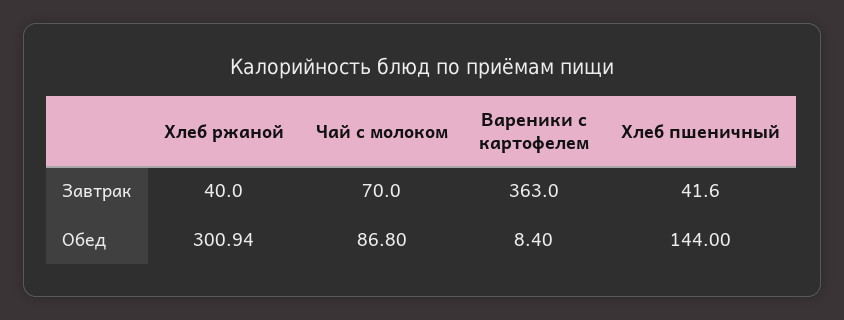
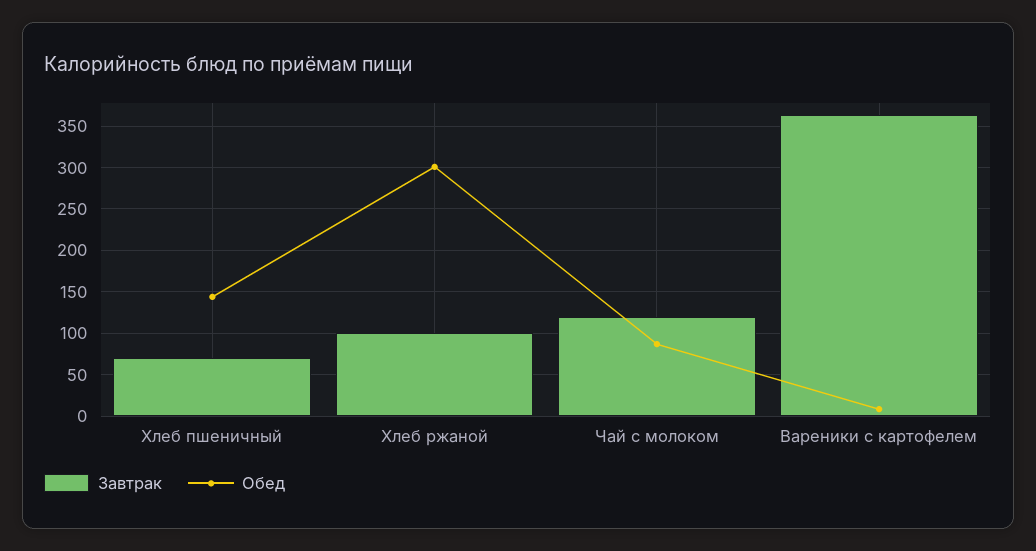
  {
    "Завтрак": {
-     "Хлеб ржаной": 40,
+     "Хлеб ржаной": 100,
-     "Чай с молоком": 70,
+     "Чай с молоком": 120,
      "Вареники с картофелем": 363,
-     "Хлеб пшеничный": 41.6
+     "Хлеб пшеничный": 70
    },
    "Обед": {
      "Хлеб ржаной": 300.94,
      "Чай с молоком": 86.8,
      "Вареники с картофелем": 8.4,
      "Хлеб пшеничный": 144
    }
  }

